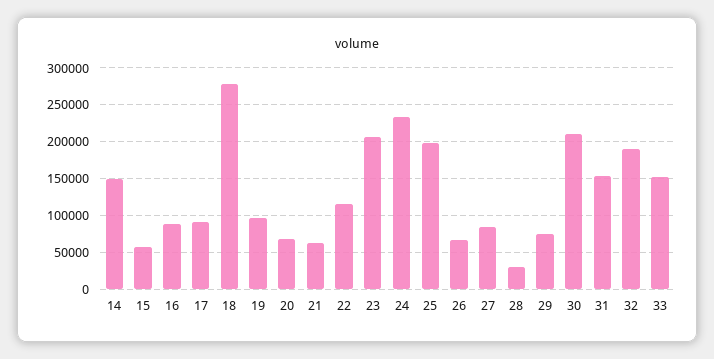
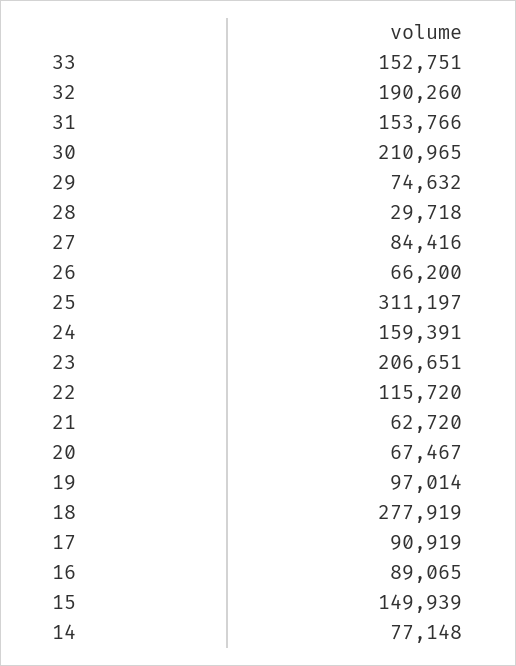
  {
-   "14": 150000,
+   "14": 77148,
-   "15": 60000,
+   "15": 149939,
    "16": 89065,
    "17": 90919,
    "18": 277919,
    "19": 97014,
    "20": 67467,
    "21": 62720,
    "22": 115720,
    "23": 206651,
-   "24": 230000,
+   "24": 159391,
-   "25": 200000,
+   "25": 311197,
    "26": 66200,
    "27": 84416,
    "28": 29718,
    "29": 74632,
    "30": 210965,
    "31": 153766,
    "32": 190260,
    "33": 152751
  }

